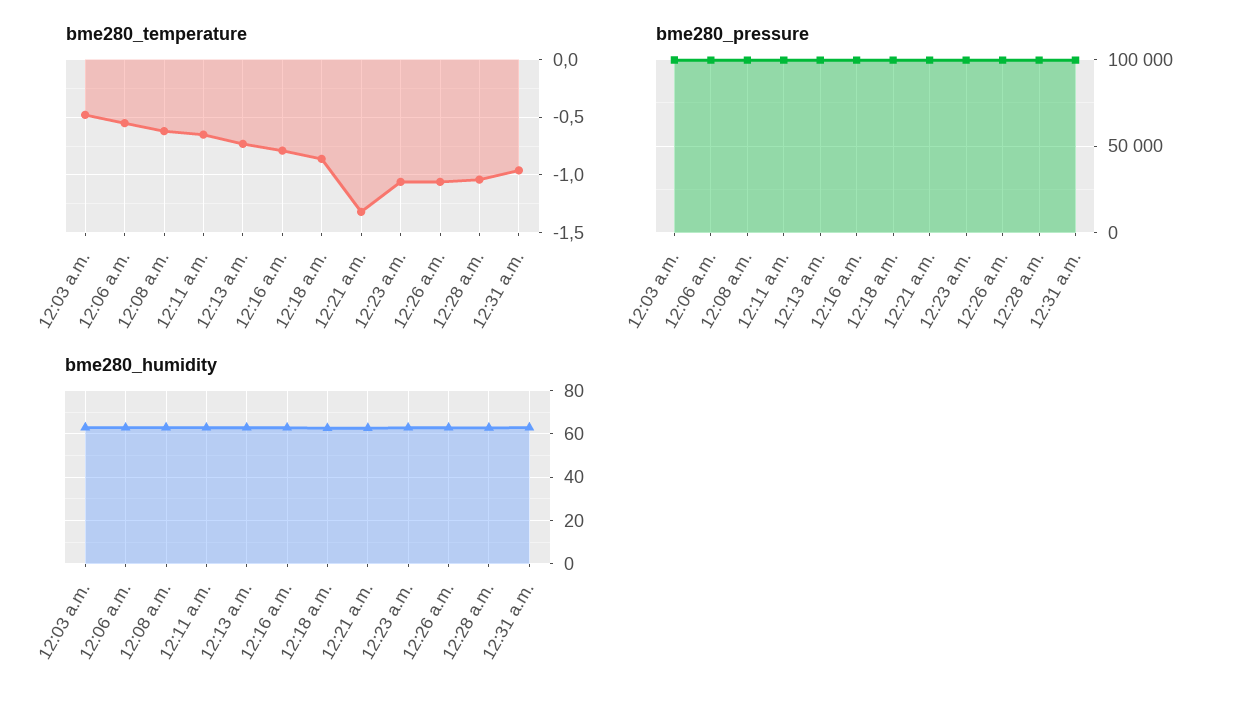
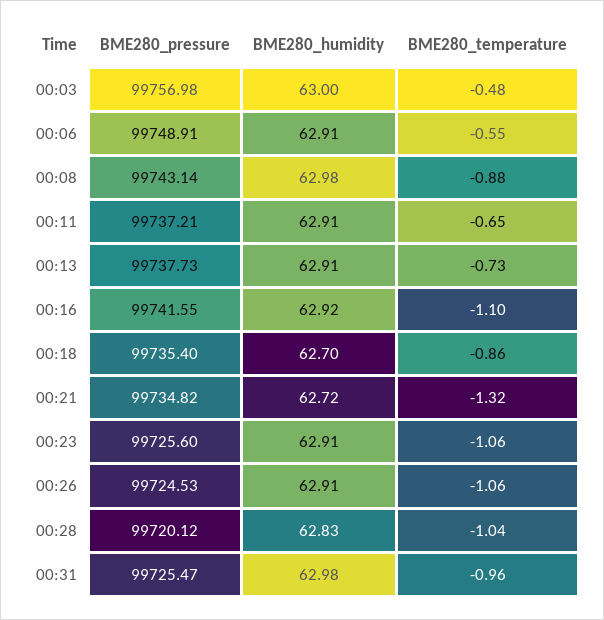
  {
    "bme280_temperature": {
      "12:03 a.m.": -0.48,
      "12:06 a.m.": -0.55,
-     "12:08 a.m.": -0.6,
+     "12:08 a.m.": -0.88,
      "12:11 a.m.": -0.65,
      "12:13 a.m.": -0.73,
-     "12:16 a.m.": -0.8,
+     "12:16 a.m.": -1.1,
      "12:18 a.m.": -0.86,
      "12:21 a.m.": -1.32,
      "12:23 a.m.": -1.06,
      "12:26 a.m.": -1.06,
      "12:28 a.m.": -1.04,
      "12:31 a.m.": -0.96
    },
    "bme280_pressure": {
      "12:03 a.m.": 99756.98,
      "12:06 a.m.": 99748.91,
      "12:08 a.m.": 99743.14,
      "12:11 a.m.": 99737.21,
      "12:13 a.m.": 99737.73,
      "12:16 a.m.": 99741.55,
      "12:18 a.m.": 99735.4,
      "12:21 a.m.": 99734.82,
      "12:23 a.m.": 99725.6,
      "12:26 a.m.": 99724.53,
      "12:28 a.m.": 99720.12,
      "12:31 a.m.": 99725.47
    },
    "bme280_humidity": {
      "12:03 a.m.": 63,
      "12:06 a.m.": 62.91,
      "12:08 a.m.": 62.98,
      "12:11 a.m.": 62.91,
      "12:13 a.m.": 62.91,
      "12:16 a.m.": 62.92,
      "12:18 a.m.": 62.7,
      "12:21 a.m.": 62.72,
      "12:23 a.m.": 62.91,
      "12:26 a.m.": 62.91,
      "12:28 a.m.": 62.83,
      "12:31 a.m.": 62.98
    }
  }

